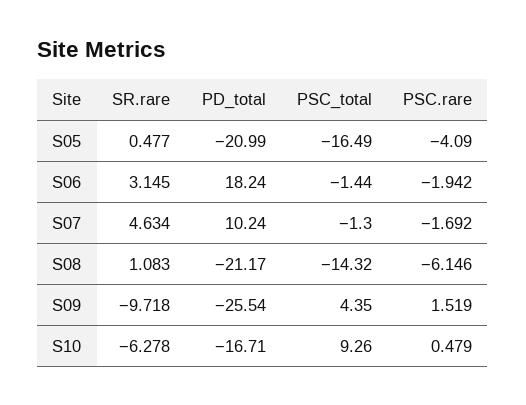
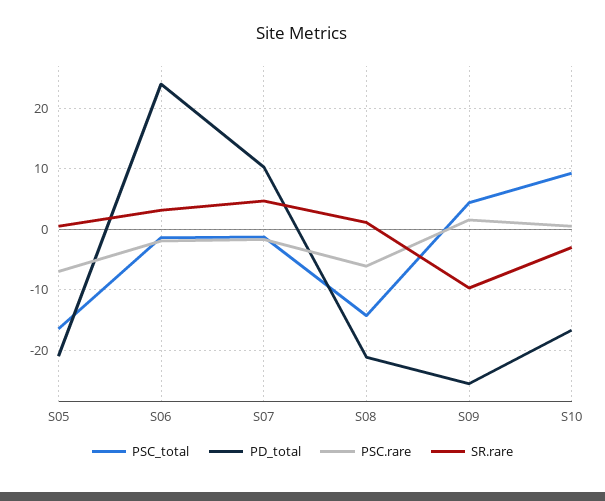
  {
    "SR.rare": {
      "S05": 0.477,
      "S06": 3.145,
      "S07": 4.634,
      "S08": 1.083,
      "S09": -9.718,
-     "S10": -6.278
+     "S10": -3
    },
    "PD_total": {
      "S05": -20.99,
-     "S06": 18.24,
+     "S06": 24,
      "S07": 10.24,
      "S08": -21.17,
      "S09": -25.54,
      "S10": -16.71
    },
    "PSC_total": {
      "S05": -16.49,
      "S06": -1.44,
      "S07": -1.3,
      "S08": -14.32,
      "S09": 4.35,
      "S10": 9.26
    },
    "PSC.rare": {
-     "S05": -4.09,
+     "S05": -7,
      "S06": -1.942,
      "S07": -1.692,
      "S08": -6.146,
      "S09": 1.519,
      "S10": 0.479
    }
  }

